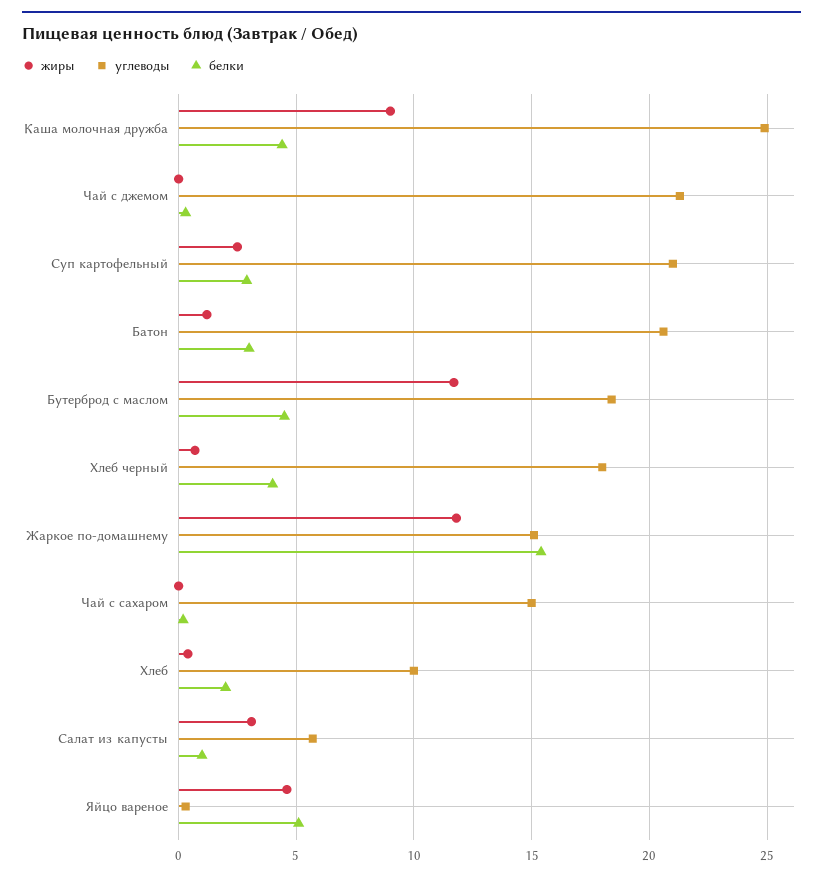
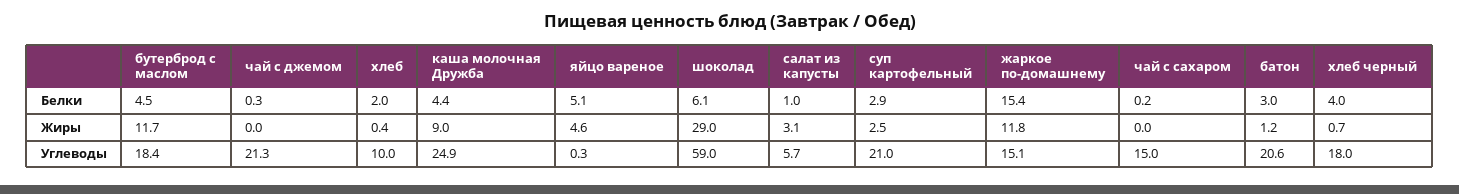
  {
    "жиры": {
      "Каша молочная дружба": 9,
      "Чай с джемом": 0,
      "Суп картофельный": 2.5,
      "Батон": 1.2,
      "Бутерброд с маслом": 11.7,
      "Хлеб черный": 0.7,
      "Жаркое по-домашнему": 11.8,
      "Чай с сахаром": 0,
      "Хлеб": 0.4,
      "Салат из капусты": 3.1,
-     "Яйцо вареное": 4.6
+     "Яйцо вареное": 4.6,
+     "шоколад": 29
    },
    "углеводы": {
      "Каша молочная дружба": 24.9,
      "Чай с джемом": 21.3,
      "Суп картофельный": 21,
      "Батон": 20.6,
      "Бутерброд с маслом": 18.4,
      "Хлеб черный": 18,
      "Жаркое по-домашнему": 15.1,
      "Чай с сахаром": 15,
      "Хлеб": 10,
      "Салат из капусты": 5.7,
-     "Яйцо вареное": 0.3
+     "Яйцо вареное": 0.3,
+     "шоколад": 59
    },
    "белки": {
      "Каша молочная дружба": 4.4,
      "Чай с джемом": 0.3,
      "Суп картофельный": 2.9,
      "Батон": 3,
      "Бутерброд с маслом": 4.5,
      "Хлеб черный": 4,
      "Жаркое по-домашнему": 15.4,
      "Чай с сахаром": 0.2,
      "Хлеб": 2,
      "Салат из капусты": 1,
-     "Яйцо вареное": 5.1
+     "Яйцо вареное": 5.1,
+     "шоколад": 6.1
    }
  }

